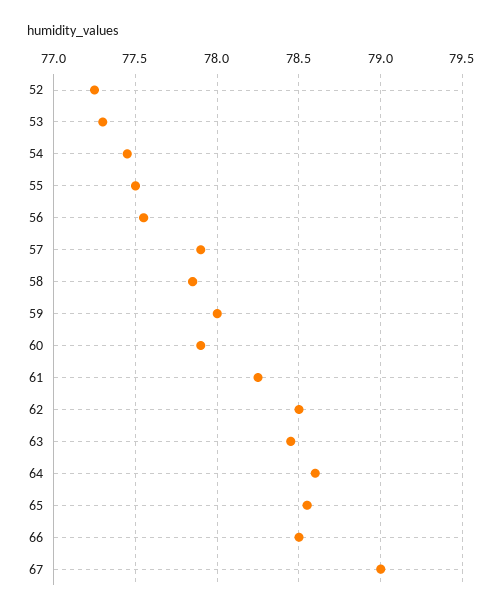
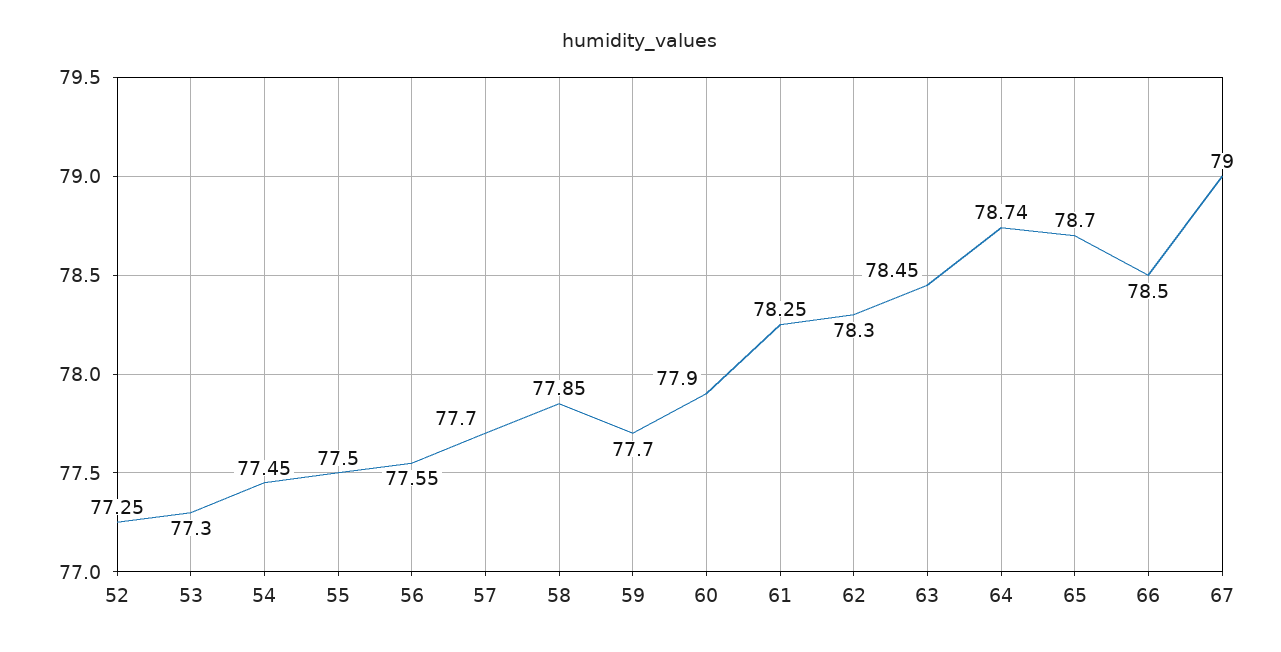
  {
    "52": 77.25,
    "53": 77.3,
    "54": 77.45,
    "55": 77.5,
    "56": 77.55,
-   "57": 77.9,
+   "57": 77.7,
    "58": 77.85,
-   "59": 78,
+   "59": 77.7,
    "60": 77.9,
    "61": 78.25,
-   "62": 78.5,
+   "62": 78.3,
    "63": 78.45,
-   "64": 78.6,
+   "64": 78.74,
-   "65": 78.55,
+   "65": 78.7,
    "66": 78.5,
    "67": 79
  }

